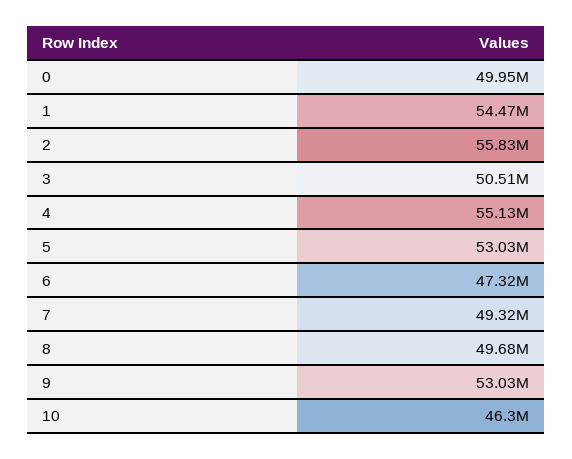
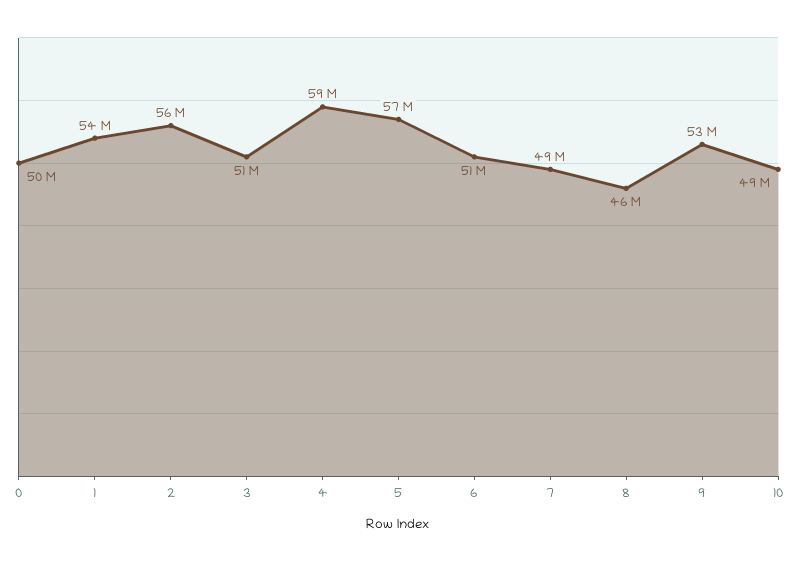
  {
    "0": 49950000,
    "1": 54470000,
    "2": 55830000,
    "3": 50510000,
-   "4": 55130000,
+   "4": 59000000,
-   "5": 53030000,
+   "5": 57000000,
-   "6": 47320000,
+   "6": 51000000,
    "7": 49320000,
-   "8": 49680000,
+   "8": 46000000,
    "9": 53030000,
-   "10": 46300000
+   "10": 49000000
  }

